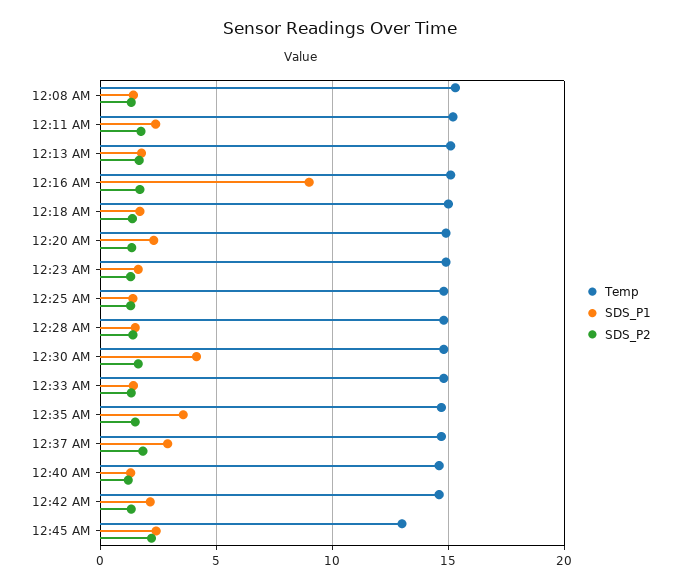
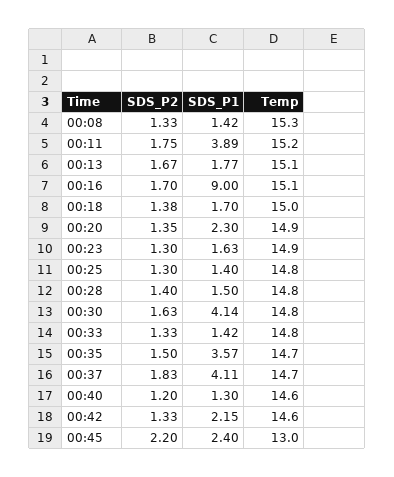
  {
    "Temp": {
      "12:08 AM": 15.3,
      "12:11 AM": 15.2,
      "12:13 AM": 15.1,
      "12:16 AM": 15.1,
      "12:18 AM": 15,
      "12:20 AM": 14.9,
      "12:23 AM": 14.9,
      "12:25 AM": 14.8,
      "12:28 AM": 14.8,
      "12:30 AM": 14.8,
      "12:33 AM": 14.8,
      "12:35 AM": 14.7,
      "12:37 AM": 14.7,
      "12:40 AM": 14.6,
      "12:42 AM": 14.6,
      "12:45 AM": 13
    },
    "SDS_P1": {
      "12:08 AM": 1.42,
-     "12:11 AM": 2.5,
+     "12:11 AM": 3.89,
      "12:13 AM": 1.77,
      "12:16 AM": 9,
      "12:18 AM": 1.7,
      "12:20 AM": 2.3,
      "12:23 AM": 1.63,
      "12:25 AM": 1.4,
      "12:28 AM": 1.5,
      "12:30 AM": 4.14,
      "12:33 AM": 1.42,
      "12:35 AM": 3.57,
-     "12:37 AM": 3,
+     "12:37 AM": 4.11,
      "12:40 AM": 1.3,
      "12:42 AM": 2.15,
      "12:45 AM": 2.4
    },
    "SDS_P2": {
      "12:08 AM": 1.33,
      "12:11 AM": 1.75,
      "12:13 AM": 1.67,
      "12:16 AM": 1.7,
      "12:18 AM": 1.38,
      "12:20 AM": 1.35,
      "12:23 AM": 1.3,
      "12:25 AM": 1.3,
      "12:28 AM": 1.4,
      "12:30 AM": 1.63,
      "12:33 AM": 1.33,
      "12:35 AM": 1.5,
      "12:37 AM": 1.83,
      "12:40 AM": 1.2,
      "12:42 AM": 1.33,
      "12:45 AM": 2.2
    }
  }

